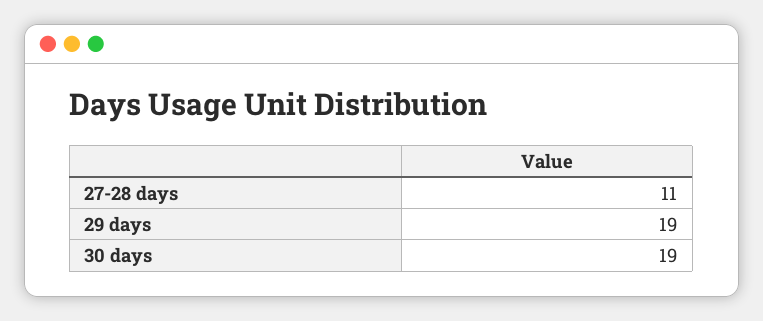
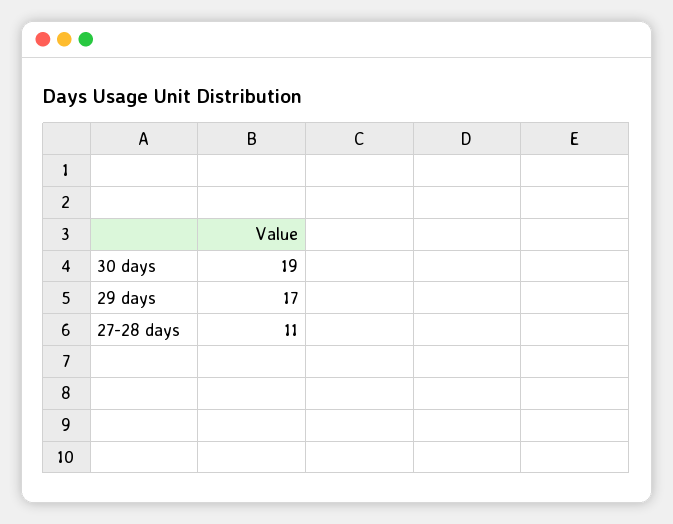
  {
    "27-28 days": 11,
-   "29 days": 19,
+   "29 days": 17,
    "30 days": 19
  }

